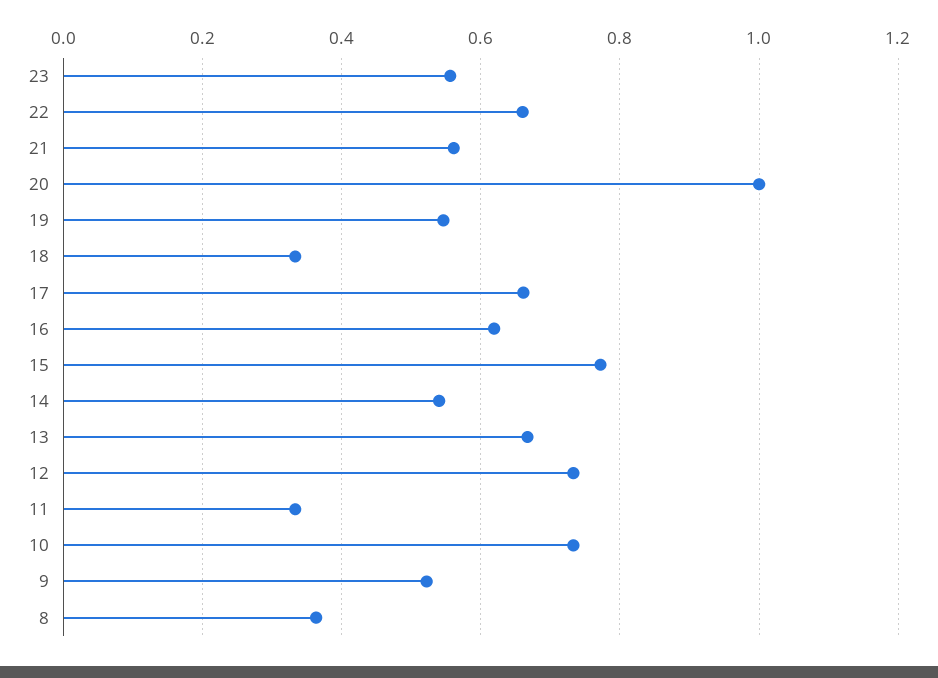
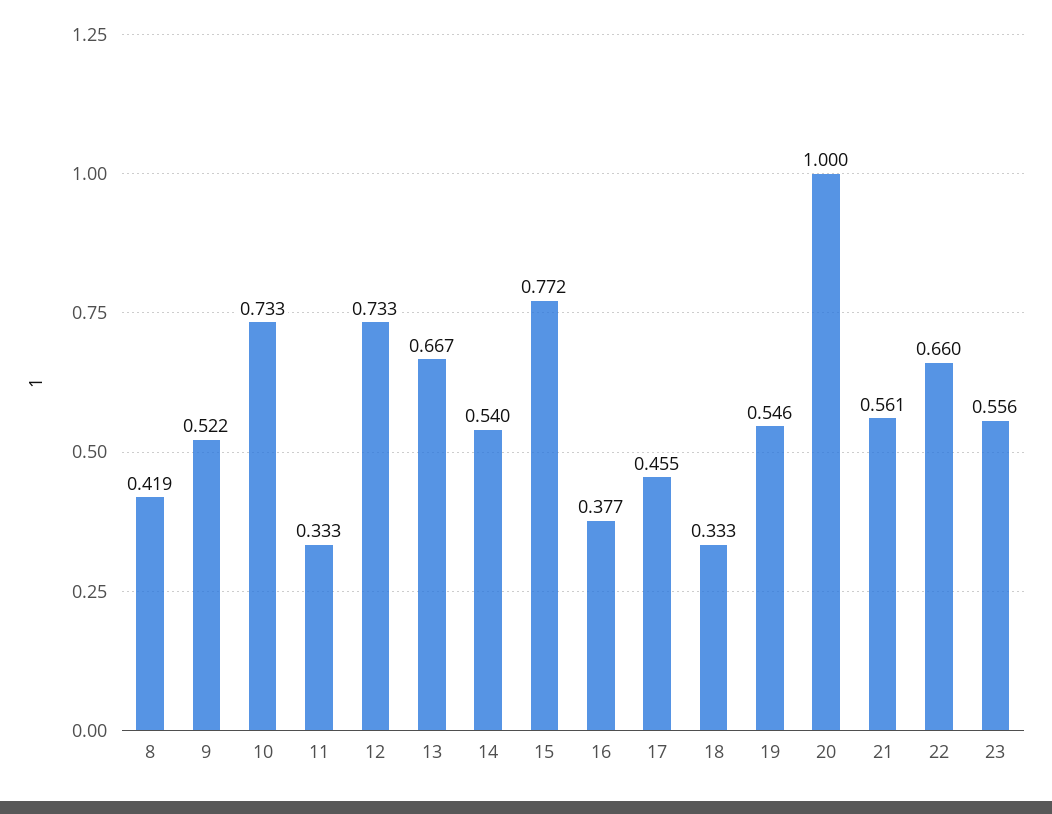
  {
    "23": 0.556,
    "22": 0.66,
    "21": 0.561,
    "20": 1,
    "19": 0.546,
    "18": 0.333,
-   "17": 0.66,
+   "17": 0.455,
-   "16": 0.62,
+   "16": 0.377,
    "15": 0.772,
    "14": 0.54,
    "13": 0.667,
    "12": 0.733,
    "11": 0.333,
    "10": 0.733,
    "9": 0.522,
-   "8": 0.36
+   "8": 0.419
  }

